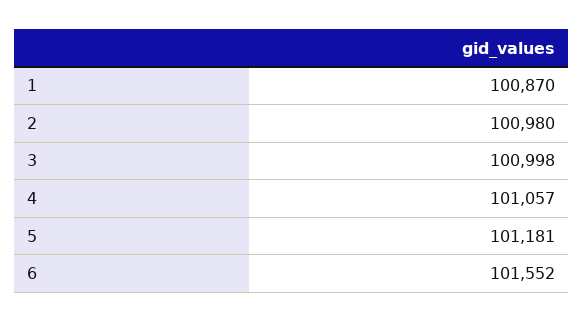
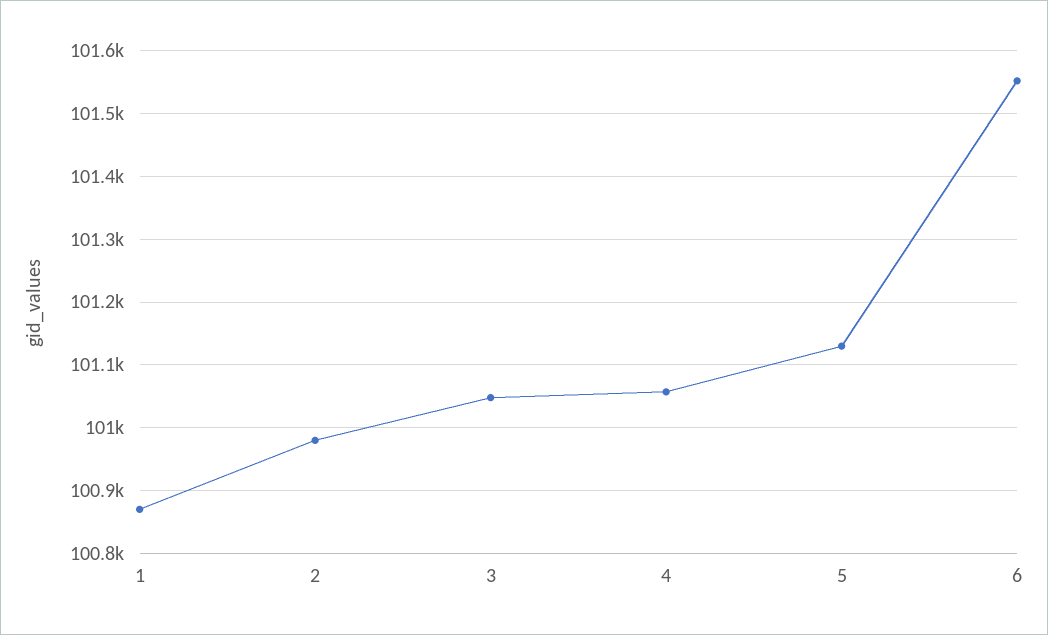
  {
    "1": 100870,
    "2": 100980,
-   "3": 100998,
+   "3": 101050,
    "4": 101057,
-   "5": 101181,
+   "5": 101130,
    "6": 101552
  }

